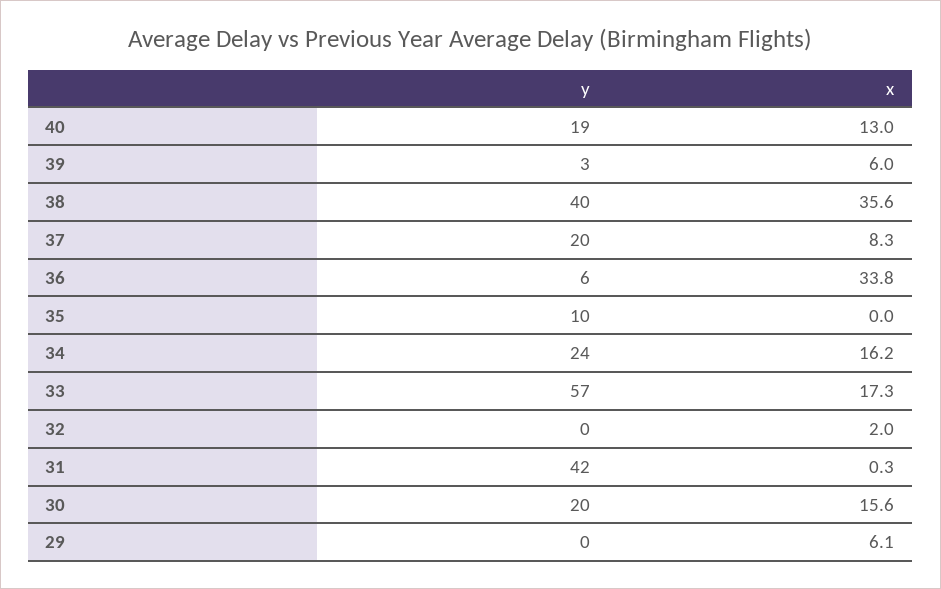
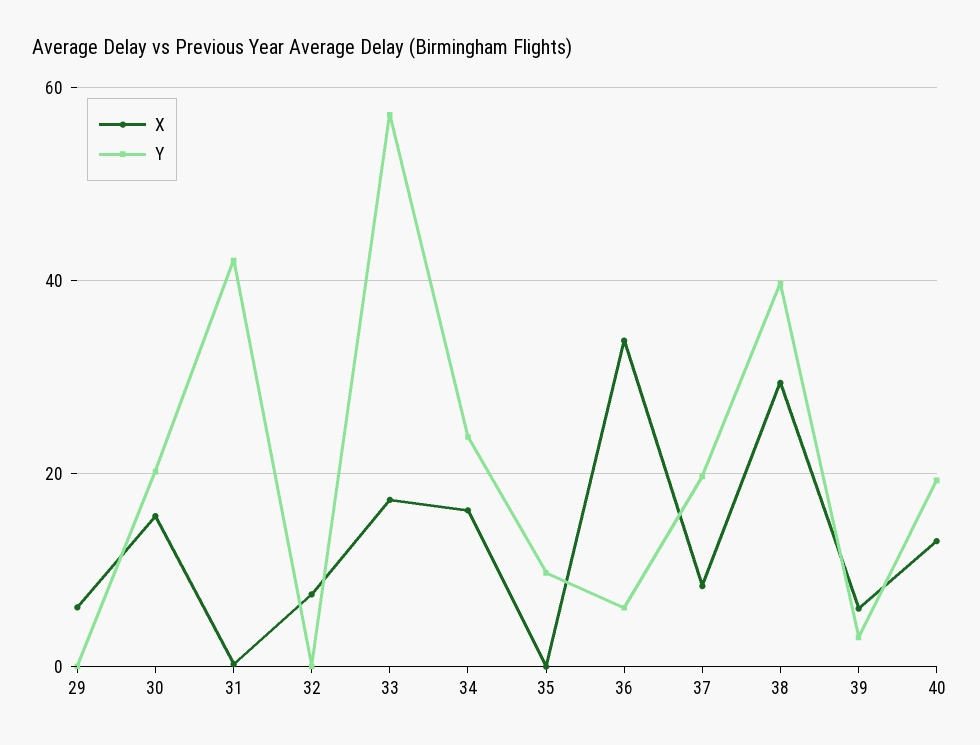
  {
    "y": {
      "40": 19,
      "39": 3,
      "38": 40,
      "37": 20,
      "36": 6,
      "35": 10,
      "34": 24,
      "33": 57,
      "32": 0,
      "31": 42,
      "30": 20,
      "29": 0
    },
    "x": {
      "40": 13,
      "39": 6,
-     "38": 35.6,
+     "38": 30,
      "37": 8.3,
      "36": 33.8,
      "35": 0,
      "34": 16.2,
      "33": 17.3,
-     "32": 2,
+     "32": 8,
      "31": 0.3,
      "30": 15.6,
      "29": 6.1
    }
  }

